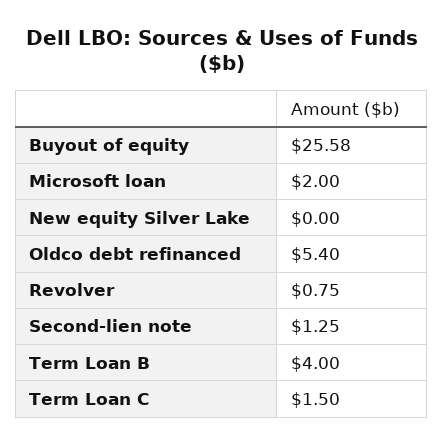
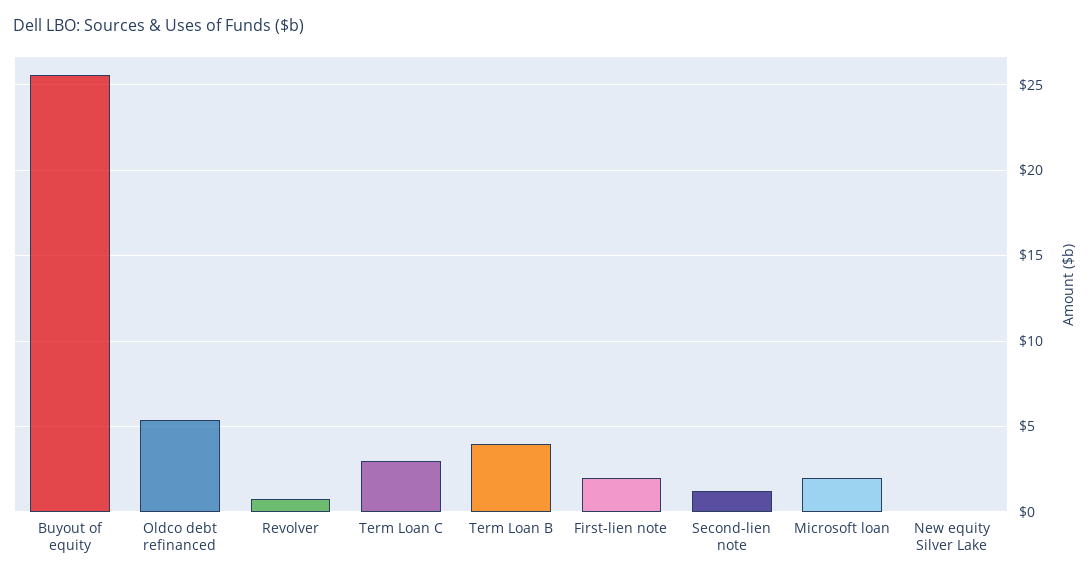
  {
    "Buyout of equity": 25.58,
    "Microsoft loan": 2,
    "New equity Silver Lake": 0,
    "Oldco debt refinanced": 5.4,
    "Revolver": 0.75,
    "Second-lien note": 1.25,
    "Term Loan B": 4,
-   "Term Loan C": 1.5
+   "Term Loan C": 3,
+   "First-lien note": 2
  }

